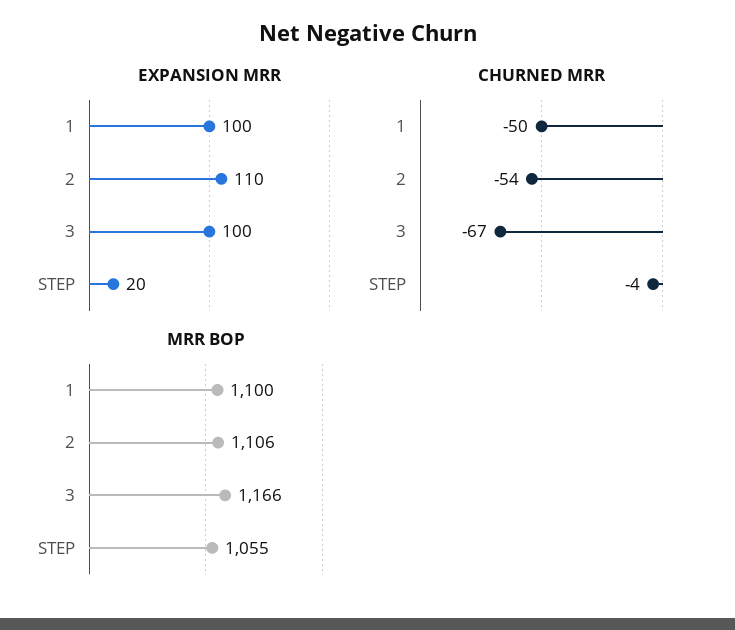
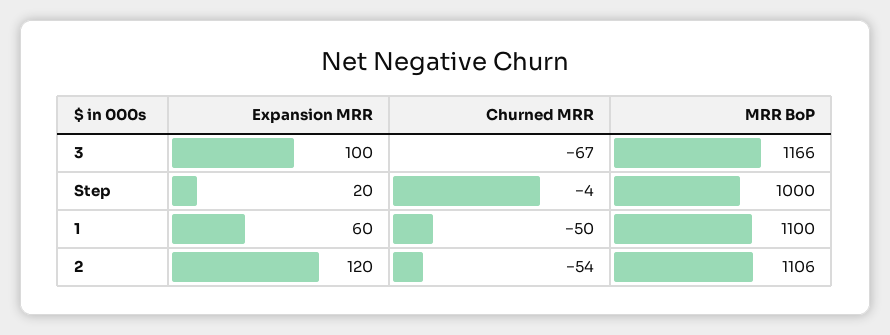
  {
    "EXPANSION MRR": {
-     "1": 100,
+     "1": 60,
-     "2": 110,
+     "2": 120,
      "3": 100,
      "STEP": 20
    },
    "CHURNED MRR": {
      "1": -50,
      "2": -54,
      "3": -67,
      "STEP": -4
    },
    "MRR BOP": {
      "1": 1100,
      "2": 1106,
      "3": 1166,
-     "STEP": 1055
+     "STEP": 1000
    }
  }

